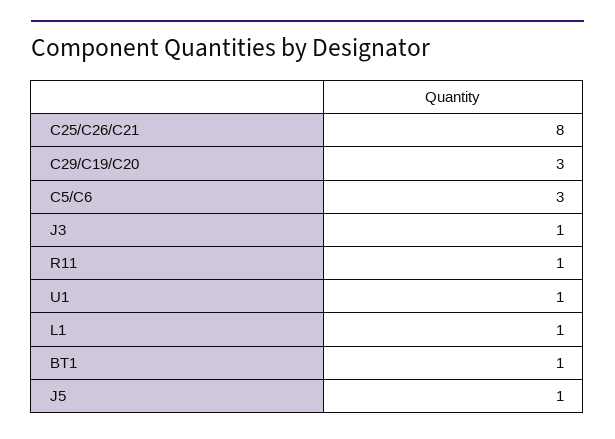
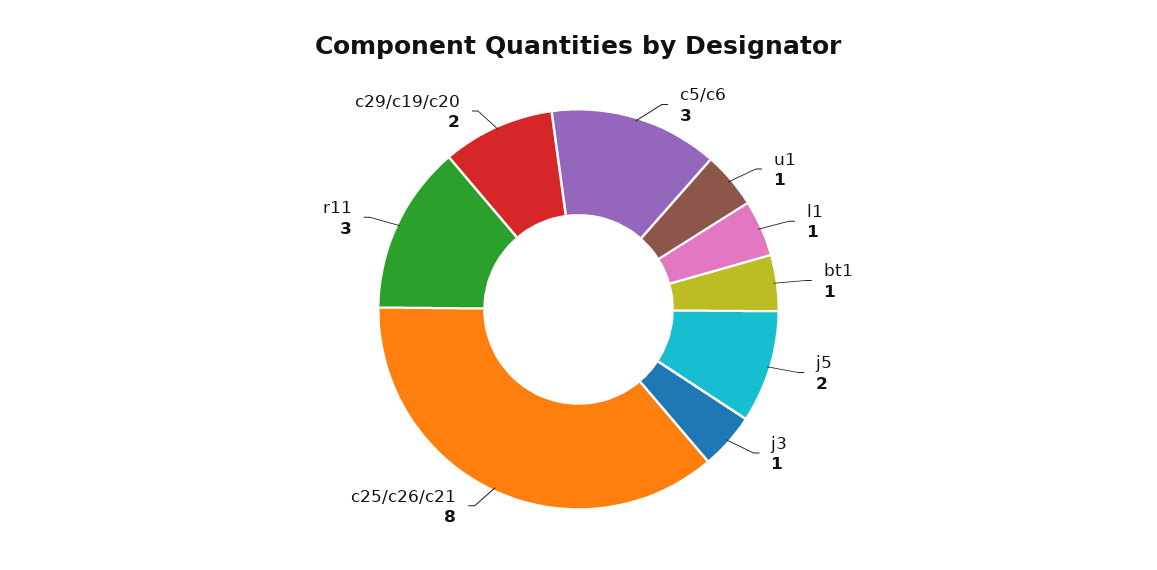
  {
    "C25/C26/C21": 8,
-   "C29/C19/C20": 3,
+   "C29/C19/C20": 2,
    "C5/C6": 3,
    "J3": 1,
-   "R11": 1,
+   "R11": 3,
    "U1": 1,
    "L1": 1,
    "BT1": 1,
-   "J5": 1
+   "J5": 2
  }

